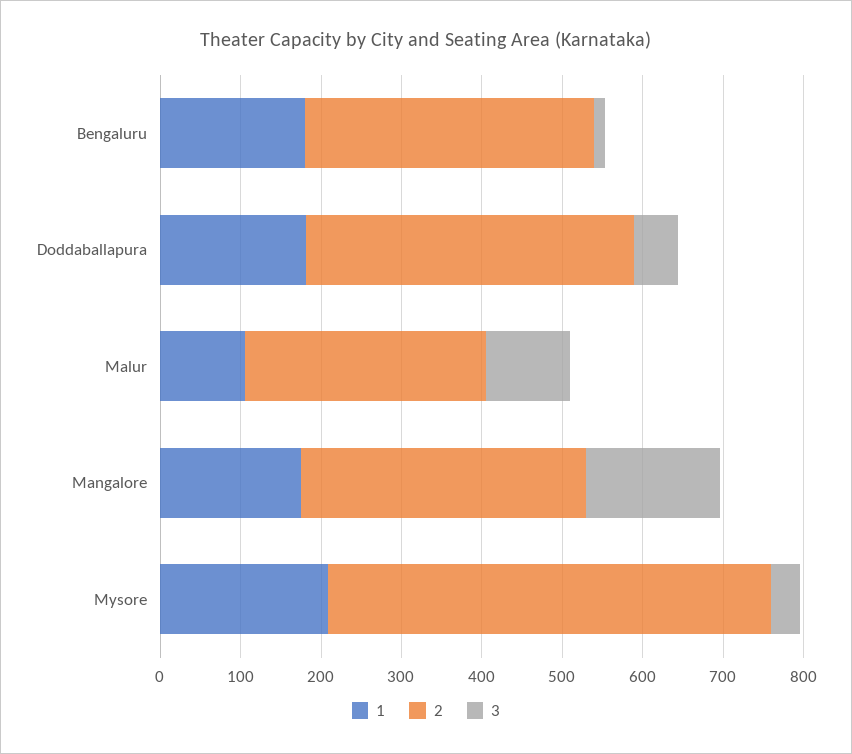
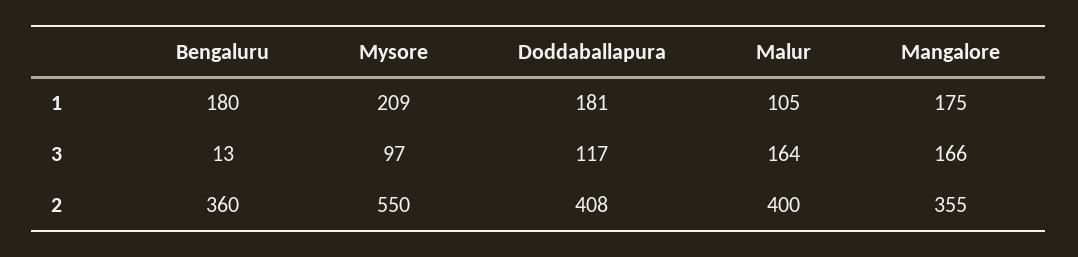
  {
    "1": {
      "Bengaluru": 180,
      "Doddaballapura": 181,
      "Malur": 105,
      "Mangalore": 175,
      "Mysore": 209
    },
    "2": {
      "Bengaluru": 360,
      "Doddaballapura": 408,
-     "Malur": 300,
+     "Malur": 400,
      "Mangalore": 355,
      "Mysore": 550
    },
    "3": {
      "Bengaluru": 13,
-     "Doddaballapura": 60,
+     "Doddaballapura": 117,
-     "Malur": 100,
+     "Malur": 164,
      "Mangalore": 166,
-     "Mysore": 40
+     "Mysore": 97
    }
  }

